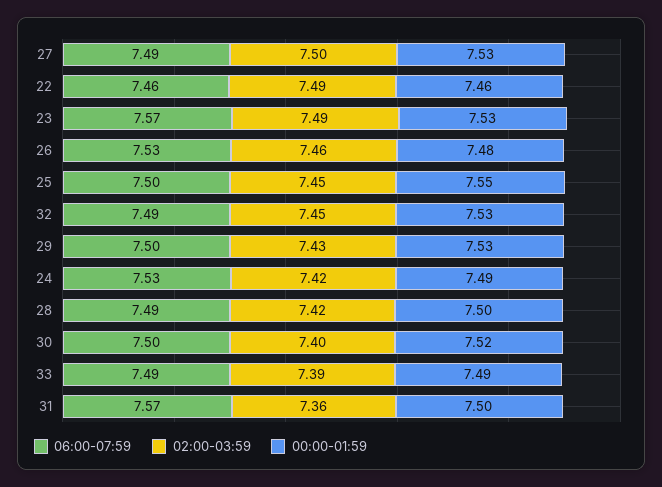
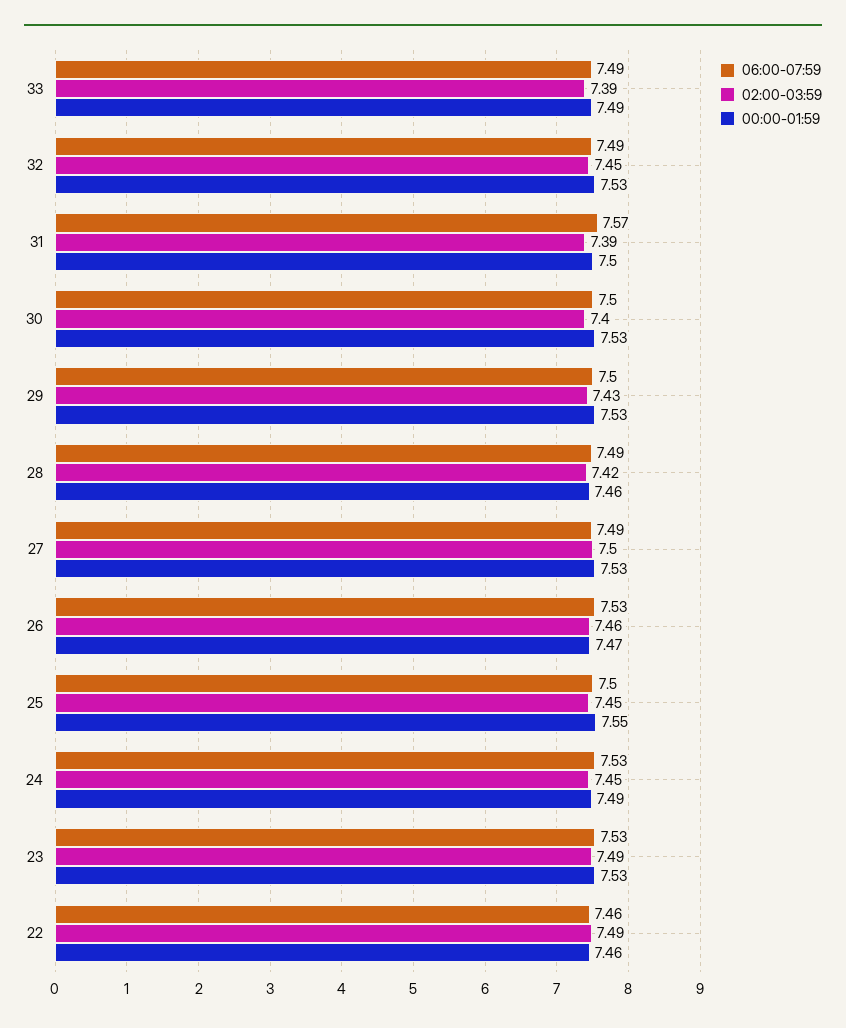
  {
    "06:00-07:59": {
      "27": 7.49,
      "22": 7.46,
-     "23": 7.57,
+     "23": 7.53,
      "26": 7.53,
      "25": 7.5,
      "32": 7.49,
      "29": 7.5,
      "24": 7.53,
      "28": 7.49,
      "30": 7.5,
      "33": 7.49,
      "31": 7.57
    },
    "02:00-03:59": {
      "27": 7.5,
      "22": 7.49,
      "23": 7.49,
      "26": 7.46,
      "25": 7.45,
      "32": 7.45,
      "29": 7.43,
-     "24": 7.42,
+     "24": 7.45,
      "28": 7.42,
      "30": 7.4,
      "33": 7.39,
-     "31": 7.36
+     "31": 7.39
    },
    "00:00-01:59": {
      "27": 7.53,
      "22": 7.46,
      "23": 7.53,
-     "26": 7.48,
+     "26": 7.47,
      "25": 7.55,
      "32": 7.53,
      "29": 7.53,
      "24": 7.49,
-     "28": 7.5,
+     "28": 7.46,
-     "30": 7.52,
+     "30": 7.53,
      "33": 7.49,
      "31": 7.5
    }
  }

